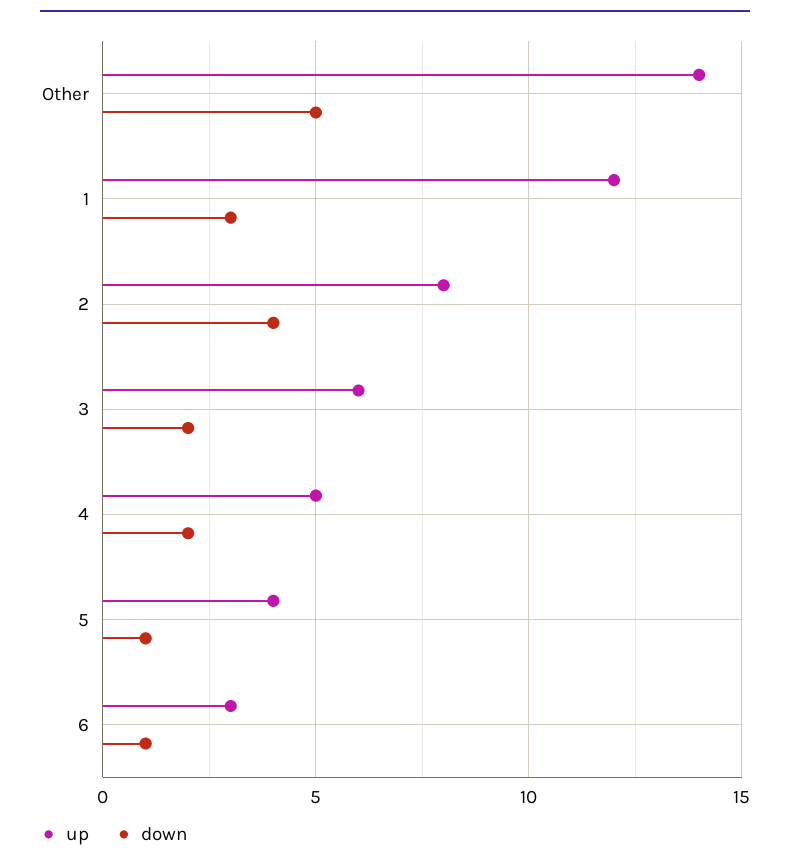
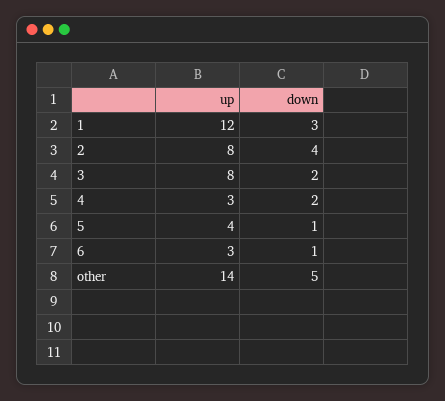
  {
    "up": {
      "Other": 14,
      "1": 12,
      "2": 8,
-     "3": 6,
+     "3": 8,
-     "4": 5,
+     "4": 3,
      "5": 4,
      "6": 3
    },
    "down": {
      "Other": 5,
      "1": 3,
      "2": 4,
      "3": 2,
      "4": 2,
      "5": 1,
      "6": 1
    }
  }

